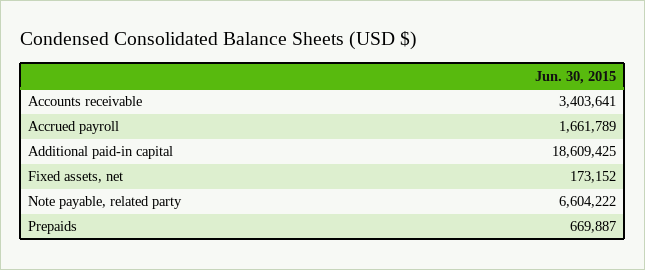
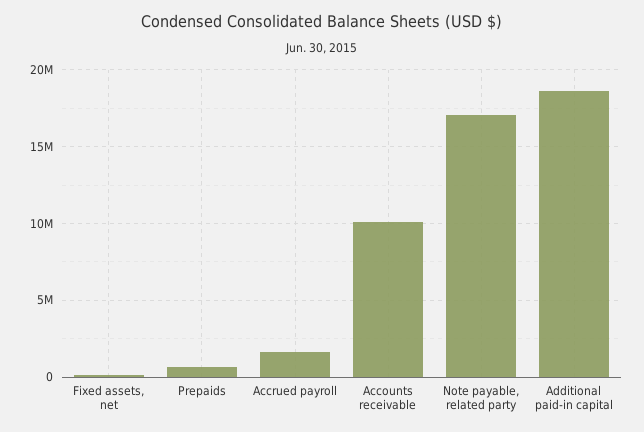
  {
-   "Accounts receivable": 3403641,
+   "Accounts receivable": 10000000,
    "Accrued payroll": 1661789,
    "Additional paid-in capital": 18609425,
    "Fixed assets, net": 173152,
-   "Note payable, related party": 6604222,
+   "Note payable, related party": 17000000,
    "Prepaids": 669887
  }

